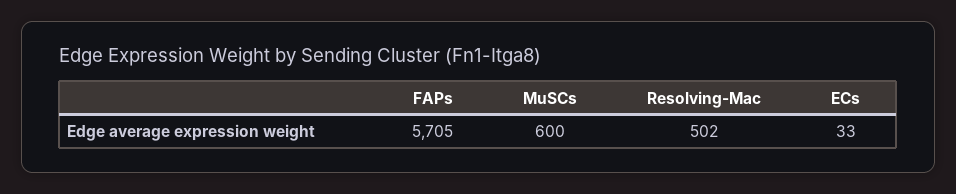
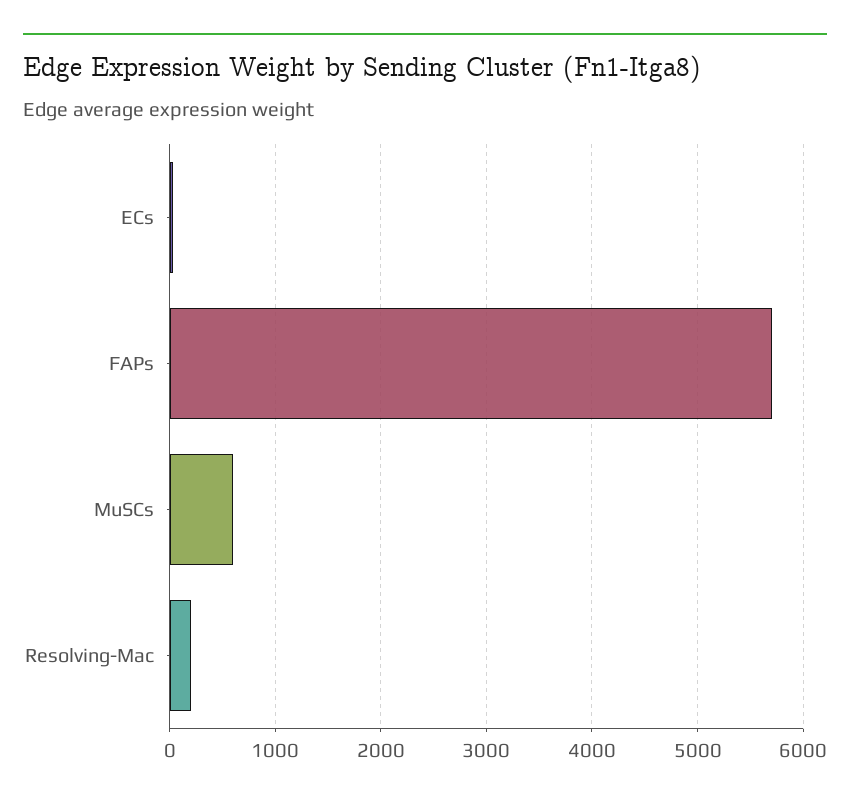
  {
    "FAPs": 5705,
    "MuSCs": 600,
-   "Resolving-Mac": 502,
+   "Resolving-Mac": 200,
    "ECs": 33
  }

